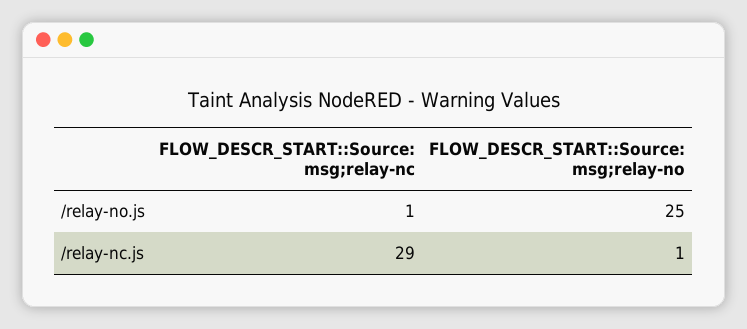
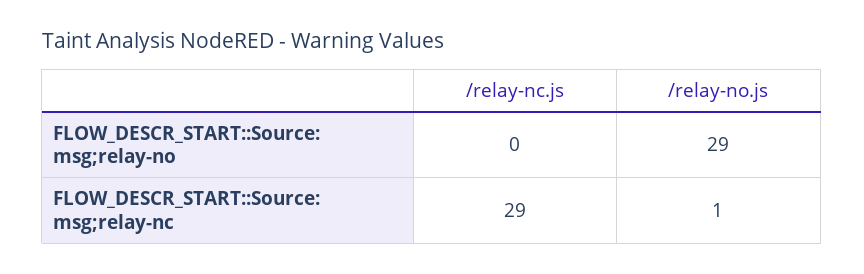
  {
    "FLOW_DESCR_START::Source: msg;relay-nc": {
      "/relay-no.js": 1,
      "/relay-nc.js": 29
    },
    "FLOW_DESCR_START::Source: msg;relay-no": {
-     "/relay-no.js": 25,
+     "/relay-no.js": 29,
-     "/relay-nc.js": 1
+     "/relay-nc.js": 0
    }
  }

